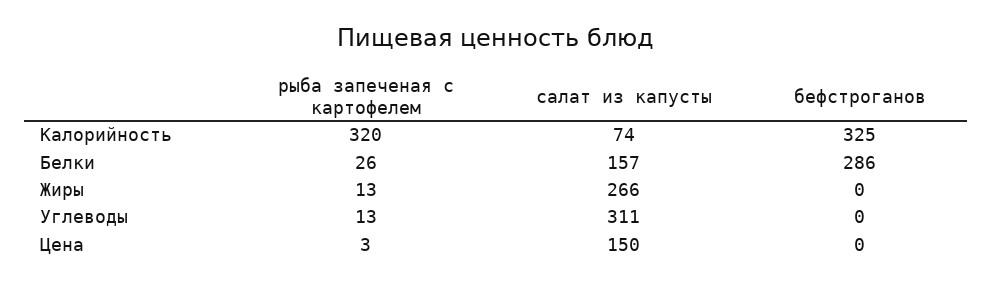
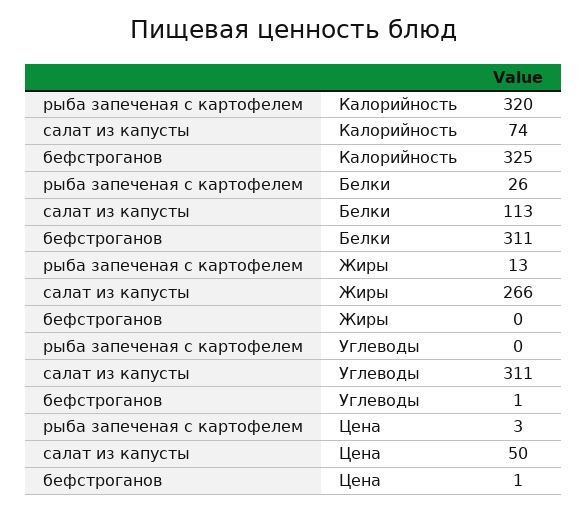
  {
    "рыба запеченая с картофелем": {
      "Калорийность": 320,
      "Белки": 26,
      "Жиры": 13,
-     "Углеводы": 13,
+     "Углеводы": 0,
      "Цена": 3
    },
    "салат из капусты": {
      "Калорийность": 74,
-     "Белки": 157,
+     "Белки": 113,
      "Жиры": 266,
      "Углеводы": 311,
-     "Цена": 150
+     "Цена": 50
    },
    "бефстроганов": {
      "Калорийность": 325,
-     "Белки": 286,
+     "Белки": 311,
      "Жиры": 0,
-     "Углеводы": 0,
+     "Углеводы": 1,
-     "Цена": 0
+     "Цена": 1
    }
  }

